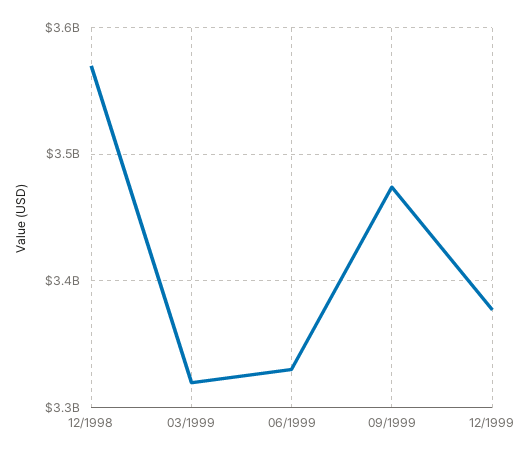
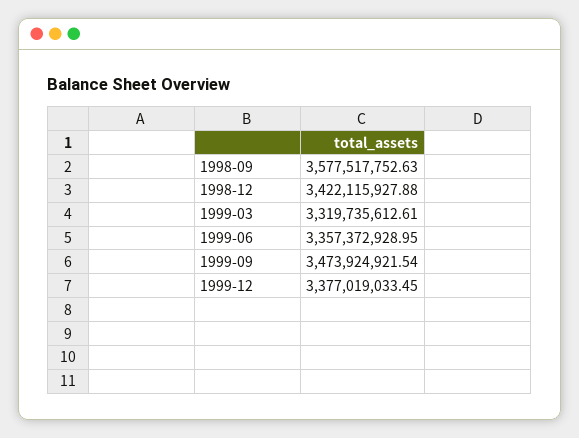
  {
-   "12/1998": 3570000000,
+   "12/1998": 3422115927.88,
    "03/1999": 3319735612.61,
-   "06/1999": 3330000000,
+   "06/1999": 3357372928.95,
    "09/1999": 3473924921.54,
-   "12/1999": 3377019033.45
+   "12/1999": 3377019033.45,
+   "1998-09": 3577517752.63
  }

